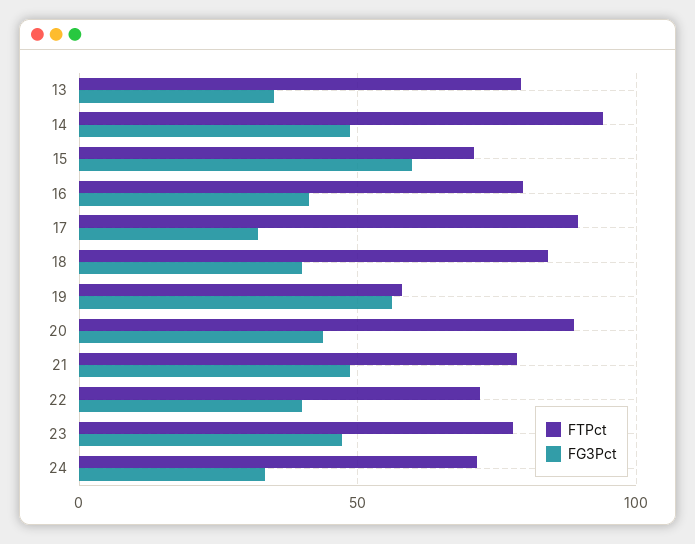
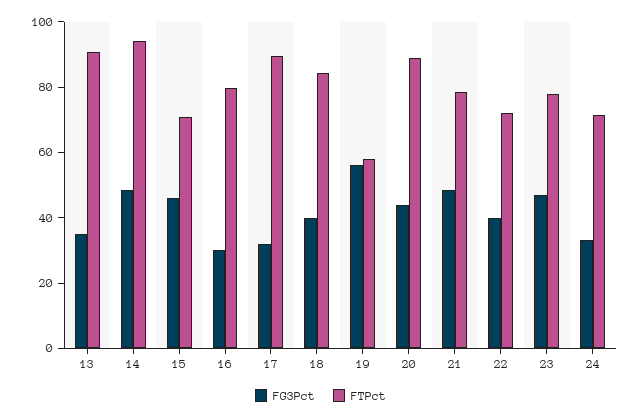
  {
    "FTPct": {
-     "13": 80,
+     "13": 90,
      "14": 95,
      "15": 70,
      "16": 80,
      "17": 90,
      "18": 85,
      "19": 60,
      "20": 90,
      "21": 80,
      "22": 70,
      "23": 80,
      "24": 70
    },
    "FG3Pct": {
      "13": 35,
      "14": 50,
-     "15": 60,
+     "15": 45,
-     "16": 40,
+     "16": 30,
      "17": 30,
      "18": 40,
      "19": 55,
      "20": 45,
      "21": 50,
      "22": 40,
      "23": 45,
      "24": 35
    }
  }

